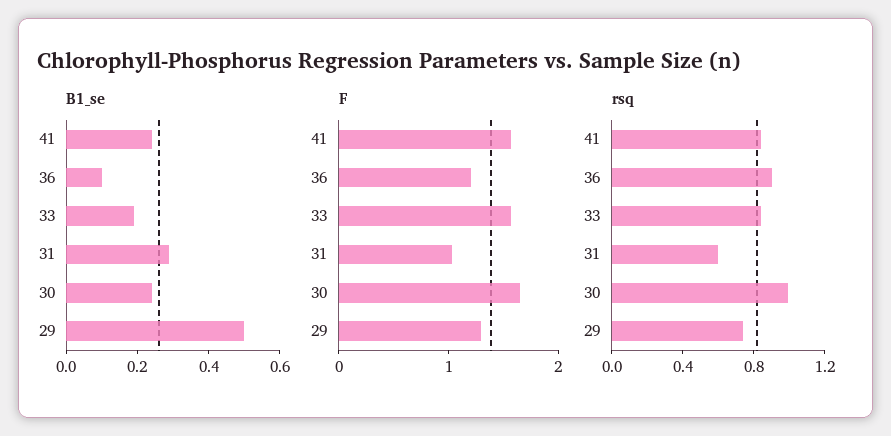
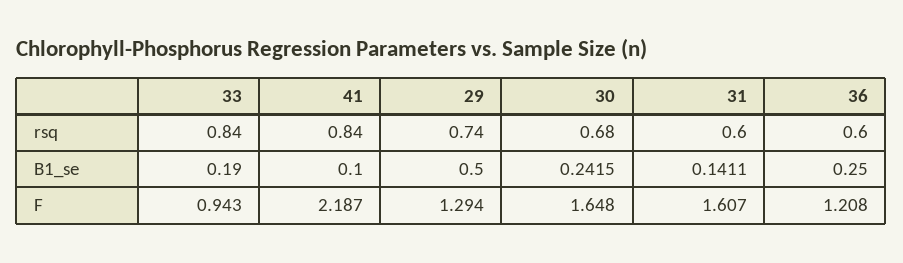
  {
    "B1_se": {
-     "41": 0.25,
+     "41": 0.1,
-     "36": 0.1,
+     "36": 0.25,
      "33": 0.19,
-     "31": 0.3,
+     "31": 0.1411,
      "30": 0.2415,
      "29": 0.5
    },
    "F": {
-     "41": 1.6,
+     "41": 2.187,
      "36": 1.208,
-     "33": 1.6,
+     "33": 0.943,
-     "31": 1,
+     "31": 1.607,
      "30": 1.648,
      "29": 1.294
    },
    "rsq": {
      "41": 0.84,
-     "36": 0.9,
+     "36": 0.6,
      "33": 0.84,
      "31": 0.6,
-     "30": 1,
+     "30": 0.68,
      "29": 0.74
    }
  }

